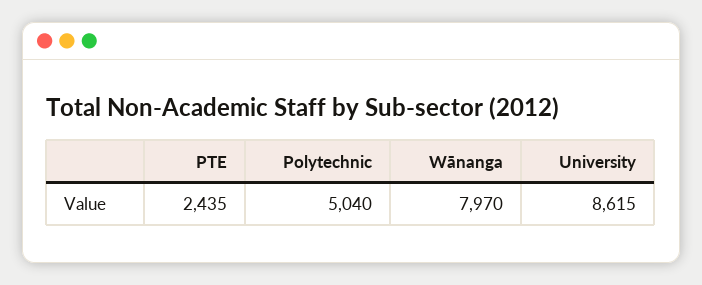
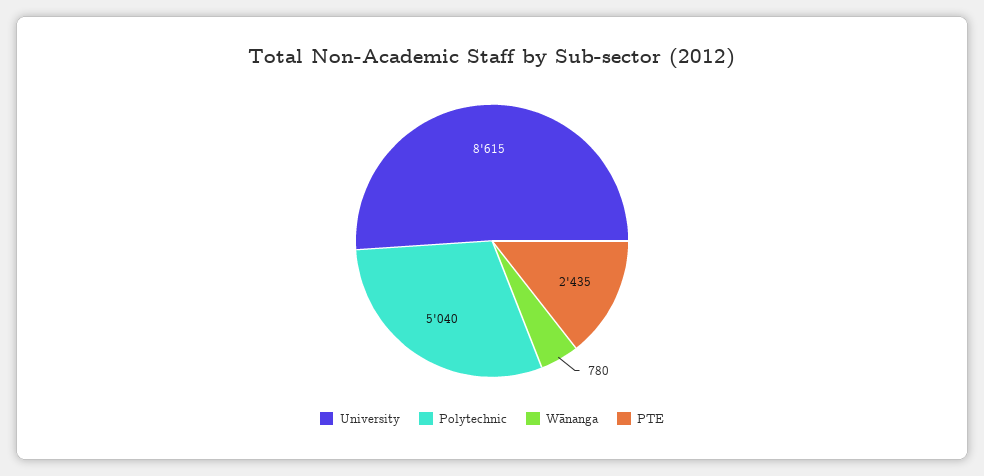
  {
    "PTE": 2435,
    "Polytechnic": 5040,
-   "Wānanga": 7970,
+   "Wānanga": 780,
    "University": 8615
  }

